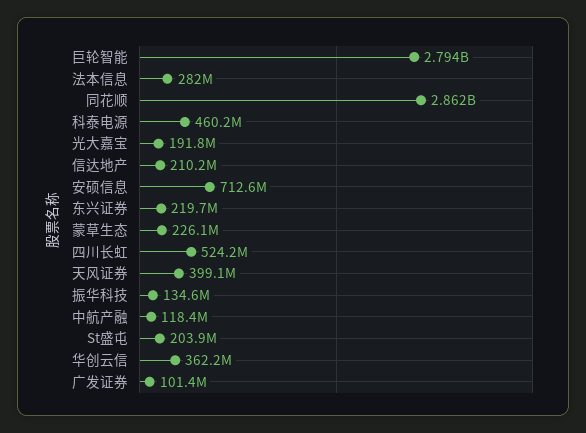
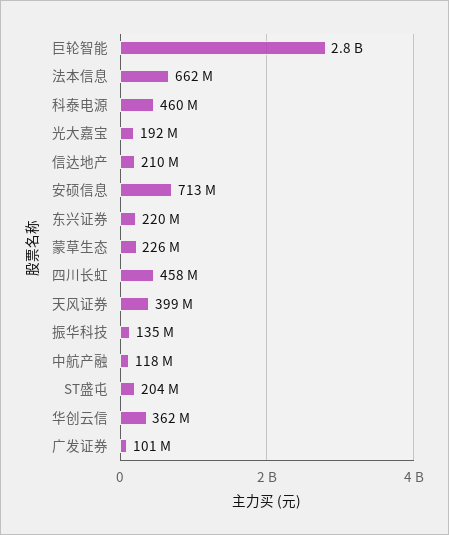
  {
    "巨轮智能": 2794000000,
-   "法本信息": 282000000,
+   "法本信息": 662000000,
-   "同花顺": 2862000000,
    "科泰电源": 460200000,
    "光大嘉宝": 191800000,
    "信达地产": 210200000,
    "安硕信息": 712600000,
    "东兴证券": 219700000,
    "蒙草生态": 226100000,
-   "四川长虹": 524200000,
+   "四川长虹": 458000000,
    "天风证券": 399100000,
    "振华科技": 134600000,
    "中航产融": 118400000,
    "St盛屯": 203900000,
    "华创云信": 362200000,
    "广发证券": 101400000
  }

